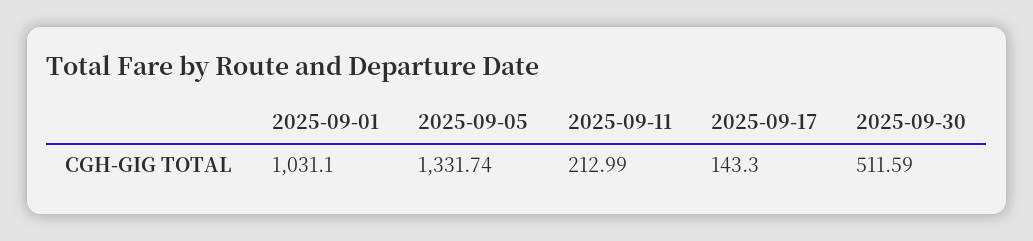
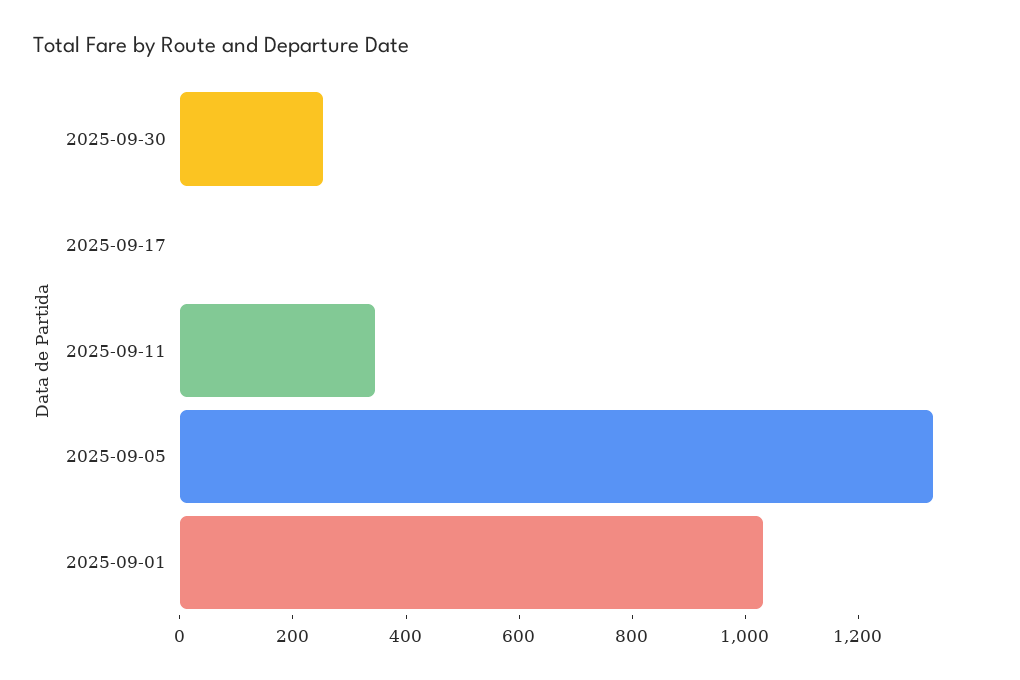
  {
    "2025-09-01": 1031.1,
    "2025-09-05": 1331.74,
-   "2025-09-11": 212.99,
+   "2025-09-11": 350,
-   "2025-09-17": 143.3,
+   "2025-09-17": 0,
-   "2025-09-30": 511.59
+   "2025-09-30": 250
  }

